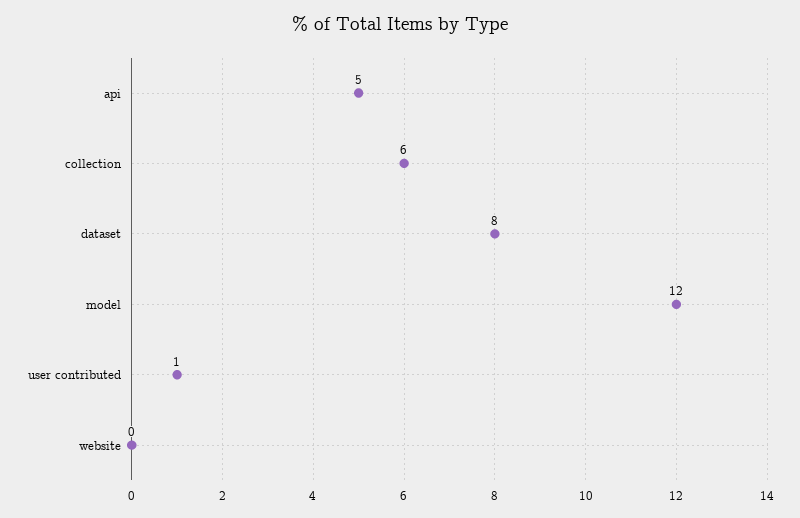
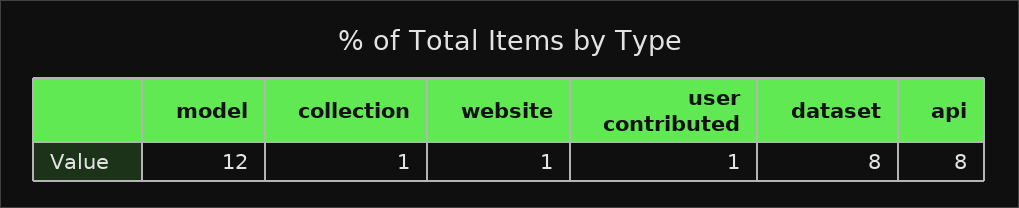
  {
-   "api": 5,
+   "api": 8,
-   "collection": 6,
+   "collection": 1,
    "dataset": 8,
    "model": 12,
    "user contributed": 1,
-   "website": 0
+   "website": 1
  }

